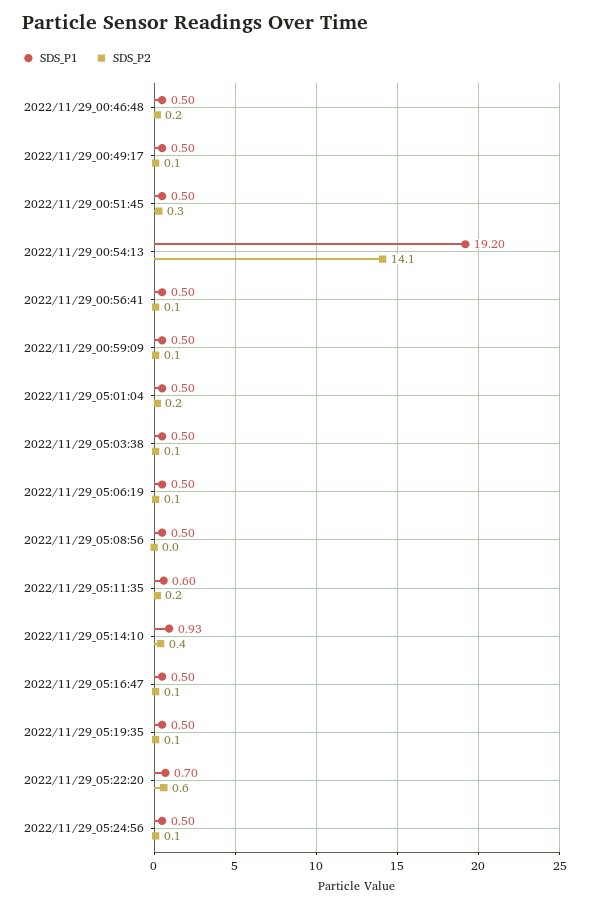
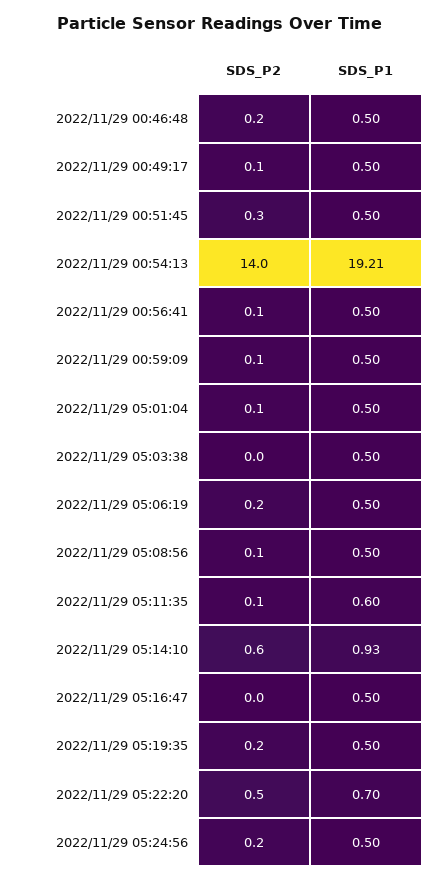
  {
    "SDS_P1": {
      "2022/11/29_00:46:48": 0.5,
      "2022/11/29_00:49:17": 0.5,
      "2022/11/29_00:51:45": 0.5,
-     "2022/11/29_00:54:13": 19.2,
+     "2022/11/29_00:54:13": 19.21,
      "2022/11/29_00:56:41": 0.5,
      "2022/11/29_00:59:09": 0.5,
      "2022/11/29_05:01:04": 0.5,
      "2022/11/29_05:03:38": 0.5,
      "2022/11/29_05:06:19": 0.5,
      "2022/11/29_05:08:56": 0.5,
      "2022/11/29_05:11:35": 0.6,
      "2022/11/29_05:14:10": 0.93,
      "2022/11/29_05:16:47": 0.5,
      "2022/11/29_05:19:35": 0.5,
      "2022/11/29_05:22:20": 0.7,
      "2022/11/29_05:24:56": 0.5
    },
    "SDS_P2": {
      "2022/11/29_00:46:48": 0.2,
      "2022/11/29_00:49:17": 0.1,
      "2022/11/29_00:51:45": 0.3,
-     "2022/11/29_00:54:13": 14.1,
+     "2022/11/29_00:54:13": 14,
      "2022/11/29_00:56:41": 0.1,
      "2022/11/29_00:59:09": 0.1,
-     "2022/11/29_05:01:04": 0.2,
+     "2022/11/29_05:01:04": 0.1,
-     "2022/11/29_05:03:38": 0.1,
+     "2022/11/29_05:03:38": 0,
-     "2022/11/29_05:06:19": 0.1,
+     "2022/11/29_05:06:19": 0.2,
-     "2022/11/29_05:08:56": 0,
+     "2022/11/29_05:08:56": 0.1,
-     "2022/11/29_05:11:35": 0.2,
+     "2022/11/29_05:11:35": 0.1,
-     "2022/11/29_05:14:10": 0.4,
+     "2022/11/29_05:14:10": 0.6,
-     "2022/11/29_05:16:47": 0.1,
+     "2022/11/29_05:16:47": 0,
-     "2022/11/29_05:19:35": 0.1,
+     "2022/11/29_05:19:35": 0.2,
-     "2022/11/29_05:22:20": 0.6,
+     "2022/11/29_05:22:20": 0.5,
-     "2022/11/29_05:24:56": 0.1
+     "2022/11/29_05:24:56": 0.2
    }
  }

